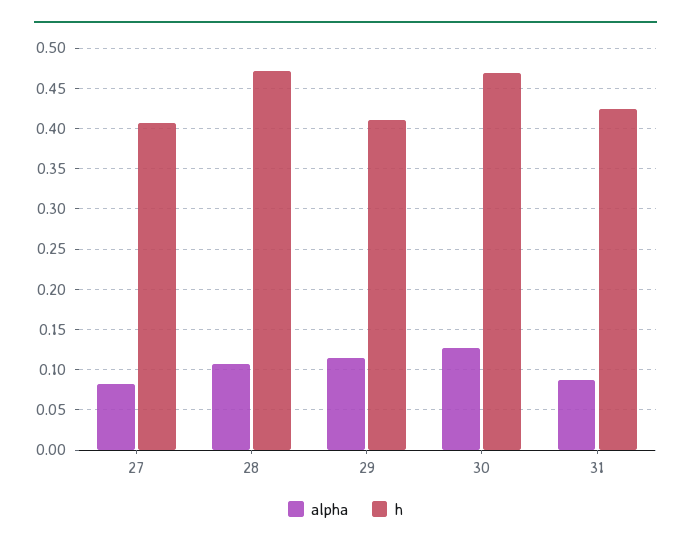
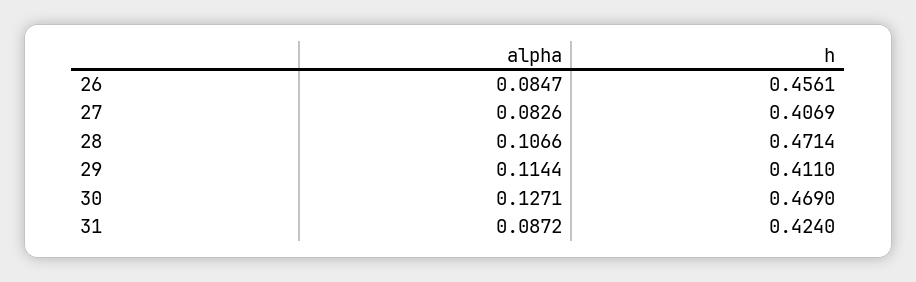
  {
    "alpha": {
      "27": 0.0826,
      "28": 0.1066,
      "29": 0.1144,
      "30": 0.1271,
-     "31": 0.0872
+     "31": 0.0872,
+     "26": 0.0847
    },
    "h": {
      "27": 0.4069,
      "28": 0.4714,
      "29": 0.411,
      "30": 0.469,
-     "31": 0.424
+     "31": 0.424,
+     "26": 0.4561
    }
  }

